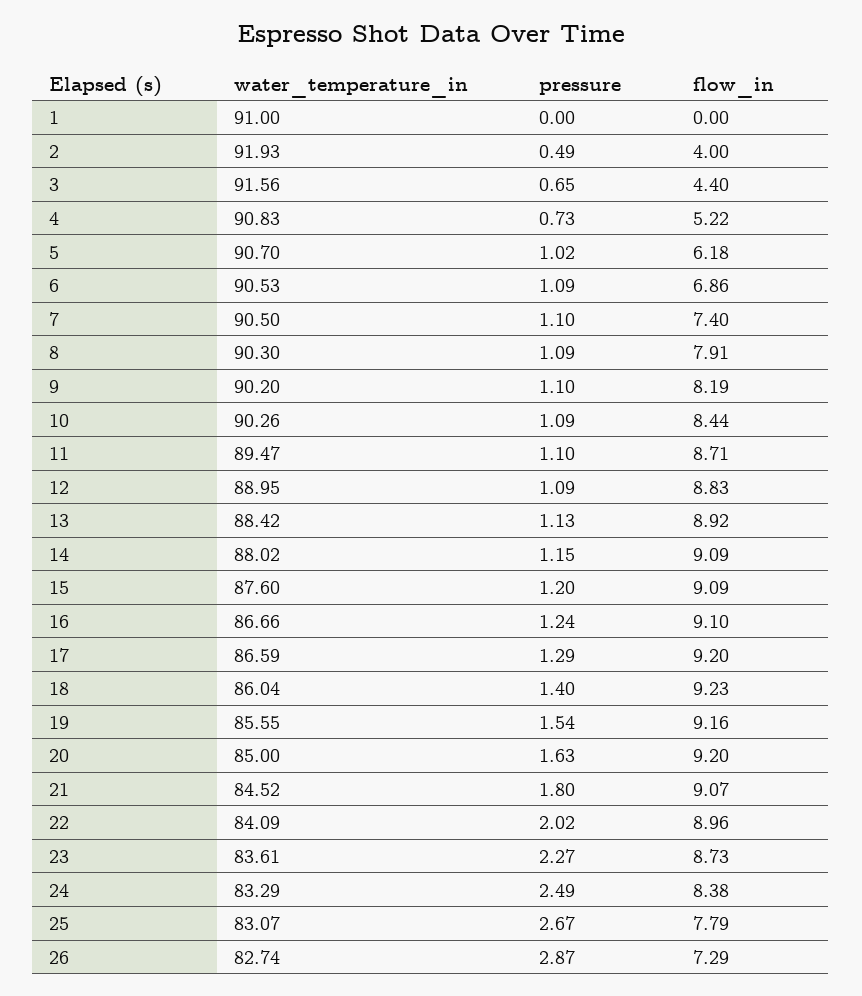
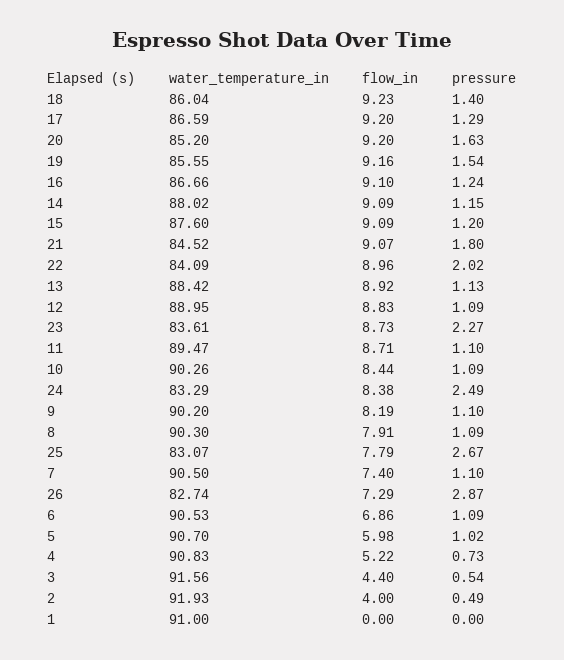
  {
    "water_temperature_in": {
      "1": 91,
      "2": 91.93,
      "3": 91.56,
      "4": 90.83,
      "5": 90.7,
      "6": 90.53,
      "7": 90.5,
      "8": 90.3,
      "9": 90.2,
      "10": 90.26,
      "11": 89.47,
      "12": 88.95,
      "13": 88.42,
      "14": 88.02,
      "15": 87.6,
      "16": 86.66,
      "17": 86.59,
      "18": 86.04,
      "19": 85.55,
-     "20": 85,
+     "20": 85.2,
      "21": 84.52,
      "22": 84.09,
      "23": 83.61,
      "24": 83.29,
      "25": 83.07,
      "26": 82.74
    },
    "pressure": {
      "1": 0,
      "2": 0.49,
-     "3": 0.65,
+     "3": 0.54,
      "4": 0.73,
      "5": 1.02,
      "6": 1.09,
      "7": 1.1,
      "8": 1.09,
      "9": 1.1,
      "10": 1.09,
      "11": 1.1,
      "12": 1.09,
      "13": 1.13,
      "14": 1.15,
      "15": 1.2,
      "16": 1.24,
      "17": 1.29,
      "18": 1.4,
      "19": 1.54,
      "20": 1.63,
      "21": 1.8,
      "22": 2.02,
      "23": 2.27,
      "24": 2.49,
      "25": 2.67,
      "26": 2.87
    },
    "flow_in": {
      "1": 0,
      "2": 4,
      "3": 4.4,
      "4": 5.22,
-     "5": 6.18,
+     "5": 5.98,
      "6": 6.86,
      "7": 7.4,
      "8": 7.91,
      "9": 8.19,
      "10": 8.44,
      "11": 8.71,
      "12": 8.83,
      "13": 8.92,
      "14": 9.09,
      "15": 9.09,
      "16": 9.1,
      "17": 9.2,
      "18": 9.23,
      "19": 9.16,
      "20": 9.2,
      "21": 9.07,
      "22": 8.96,
      "23": 8.73,
      "24": 8.38,
      "25": 7.79,
      "26": 7.29
    }
  }

